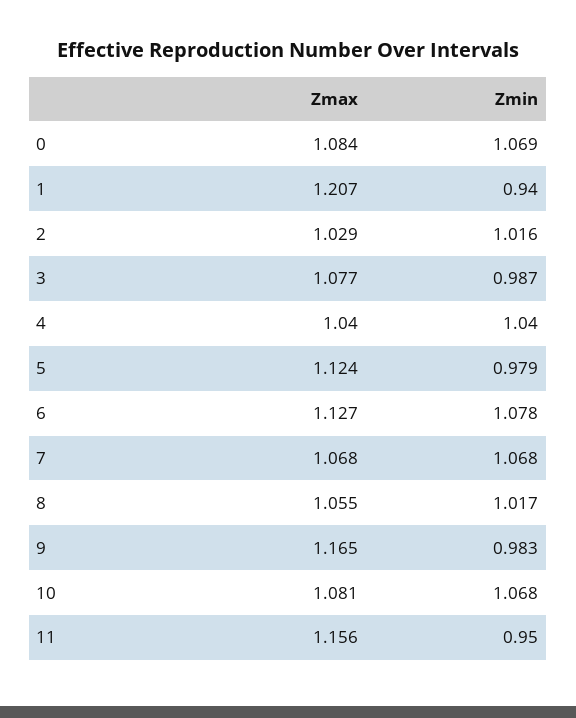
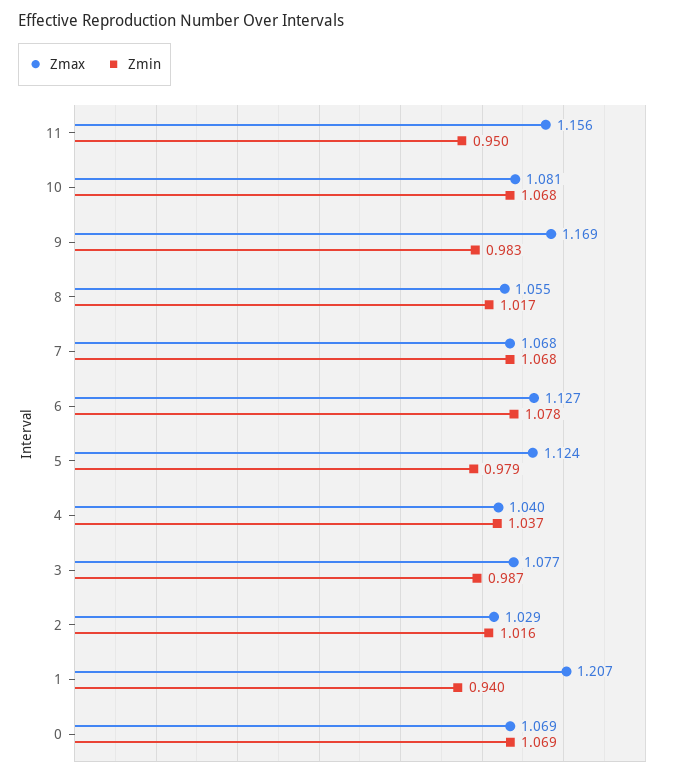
  {
    "Zmax": {
-     "0": 1.084,
+     "0": 1.069,
      "1": 1.207,
      "2": 1.029,
      "3": 1.077,
      "4": 1.04,
      "5": 1.124,
      "6": 1.127,
      "7": 1.068,
      "8": 1.055,
-     "9": 1.165,
+     "9": 1.169,
      "10": 1.081,
      "11": 1.156
    },
    "Zmin": {
      "0": 1.069,
      "1": 0.94,
      "2": 1.016,
      "3": 0.987,
-     "4": 1.04,
+     "4": 1.037,
      "5": 0.979,
      "6": 1.078,
      "7": 1.068,
      "8": 1.017,
      "9": 0.983,
      "10": 1.068,
      "11": 0.95
    }
  }

